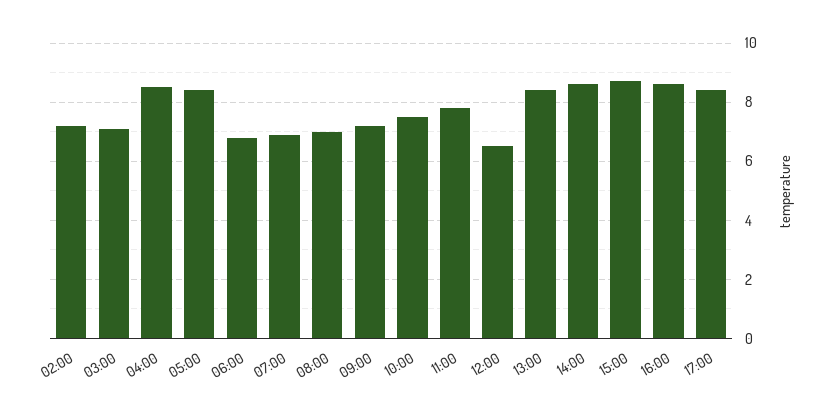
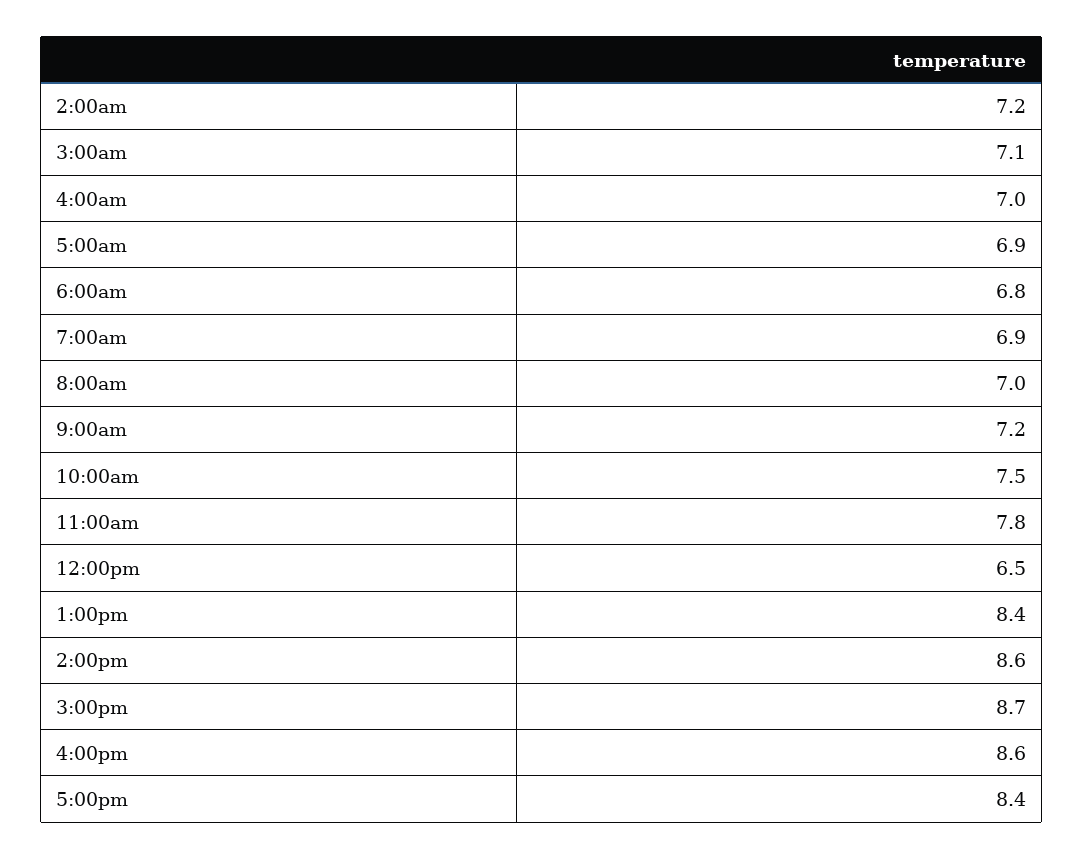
  {
    "02:00": 7.2,
    "03:00": 7.1,
-   "04:00": 8.5,
+   "04:00": 7,
-   "05:00": 8.5,
+   "05:00": 6.9,
    "06:00": 6.8,
    "07:00": 6.9,
    "08:00": 7,
    "09:00": 7.2,
    "10:00": 7.5,
    "11:00": 7.8,
    "12:00": 6.5,
    "13:00": 8.4,
    "14:00": 8.6,
    "15:00": 8.7,
    "16:00": 8.6,
    "17:00": 8.4
  }

